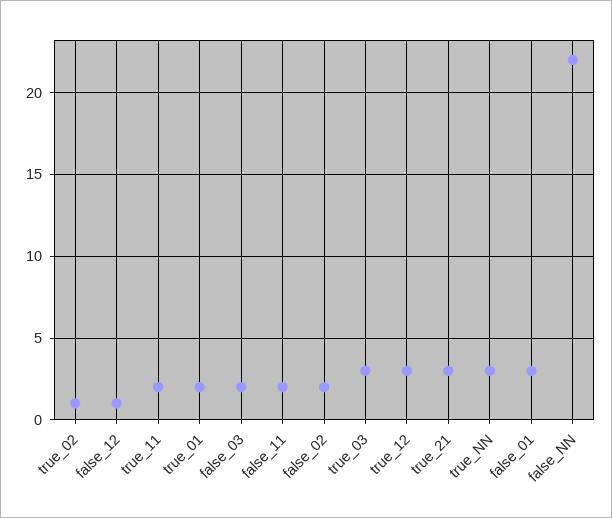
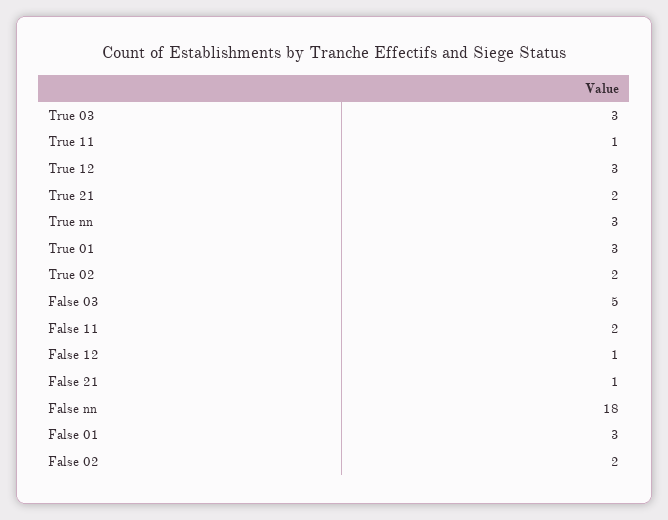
  {
-   "true_02": 1,
+   "true_02": 2,
    "false_12": 1,
-   "true_11": 2,
+   "true_11": 1,
-   "true_01": 2,
+   "true_01": 3,
-   "false_03": 2,
+   "false_03": 5,
    "false_11": 2,
    "false_02": 2,
    "true_03": 3,
    "true_12": 3,
-   "true_21": 3,
+   "true_21": 2,
    "true_NN": 3,
    "false_01": 3,
-   "false_NN": 22
+   "false_NN": 18,
+   "False 21": 1
  }

